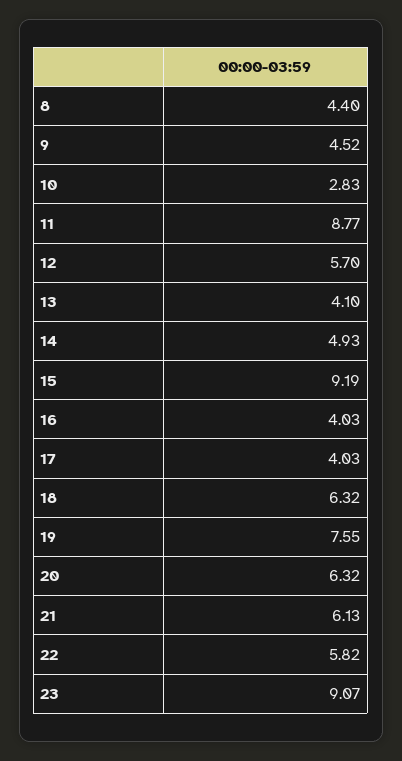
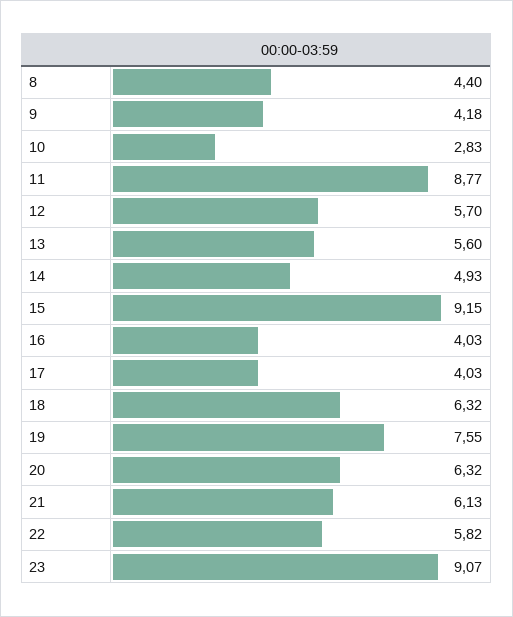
  {
    "8": 4.4,
-   "9": 4.52,
+   "9": 4.18,
    "10": 2.83,
    "11": 8.77,
    "12": 5.7,
-   "13": 4.1,
+   "13": 5.6,
    "14": 4.93,
-   "15": 9.19,
+   "15": 9.15,
    "16": 4.03,
    "17": 4.03,
    "18": 6.32,
    "19": 7.55,
    "20": 6.32,
    "21": 6.13,
    "22": 5.82,
    "23": 9.07
  }

